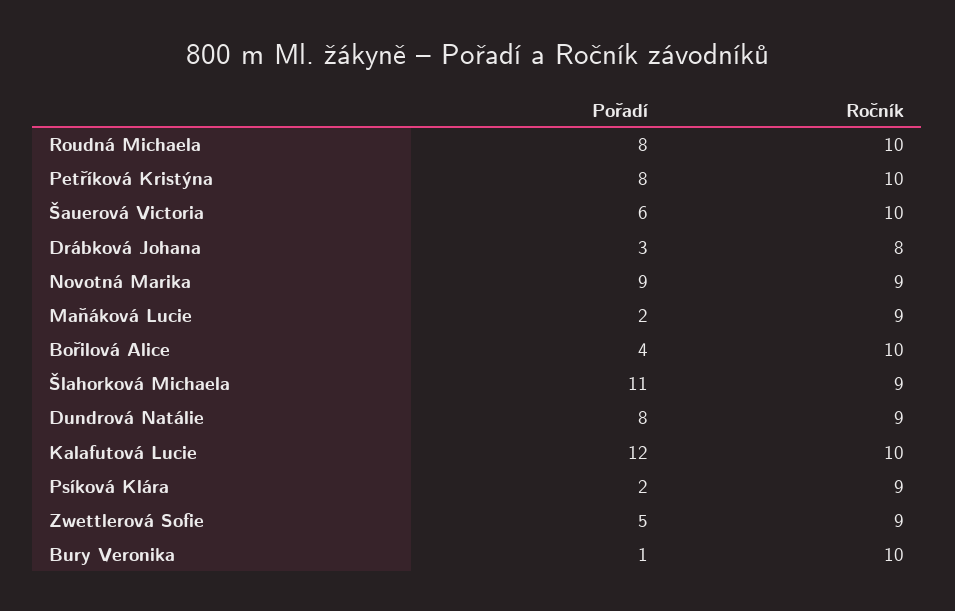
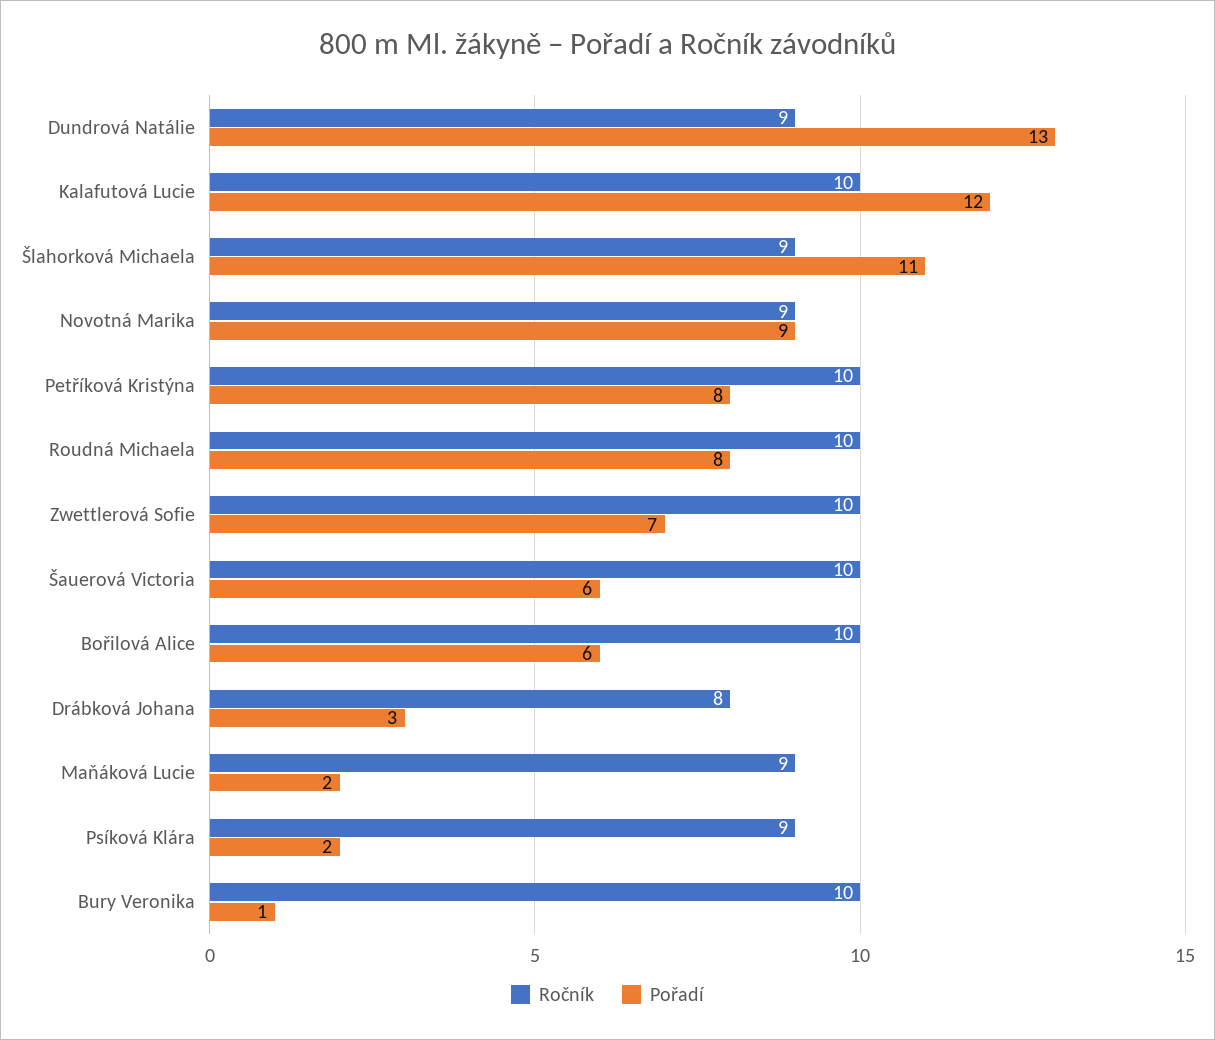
  {
    "Pořadí": {
      "Roudná Michaela": 8,
      "Petříková Kristýna": 8,
      "Šauerová Victoria": 6,
      "Drábková Johana": 3,
      "Novotná Marika": 9,
      "Maňáková Lucie": 2,
-     "Bořilová Alice": 4,
+     "Bořilová Alice": 6,
      "Šlahorková Michaela": 11,
-     "Dundrová Natálie": 8,
+     "Dundrová Natálie": 13,
      "Kalafutová Lucie": 12,
      "Psíková Klára": 2,
-     "Zwettlerová Sofie": 5,
+     "Zwettlerová Sofie": 7,
      "Bury Veronika": 1
    },
    "Ročník": {
      "Roudná Michaela": 10,
      "Petříková Kristýna": 10,
      "Šauerová Victoria": 10,
      "Drábková Johana": 8,
      "Novotná Marika": 9,
      "Maňáková Lucie": 9,
      "Bořilová Alice": 10,
      "Šlahorková Michaela": 9,
      "Dundrová Natálie": 9,
      "Kalafutová Lucie": 10,
      "Psíková Klára": 9,
-     "Zwettlerová Sofie": 9,
+     "Zwettlerová Sofie": 10,
      "Bury Veronika": 10
    }
  }

